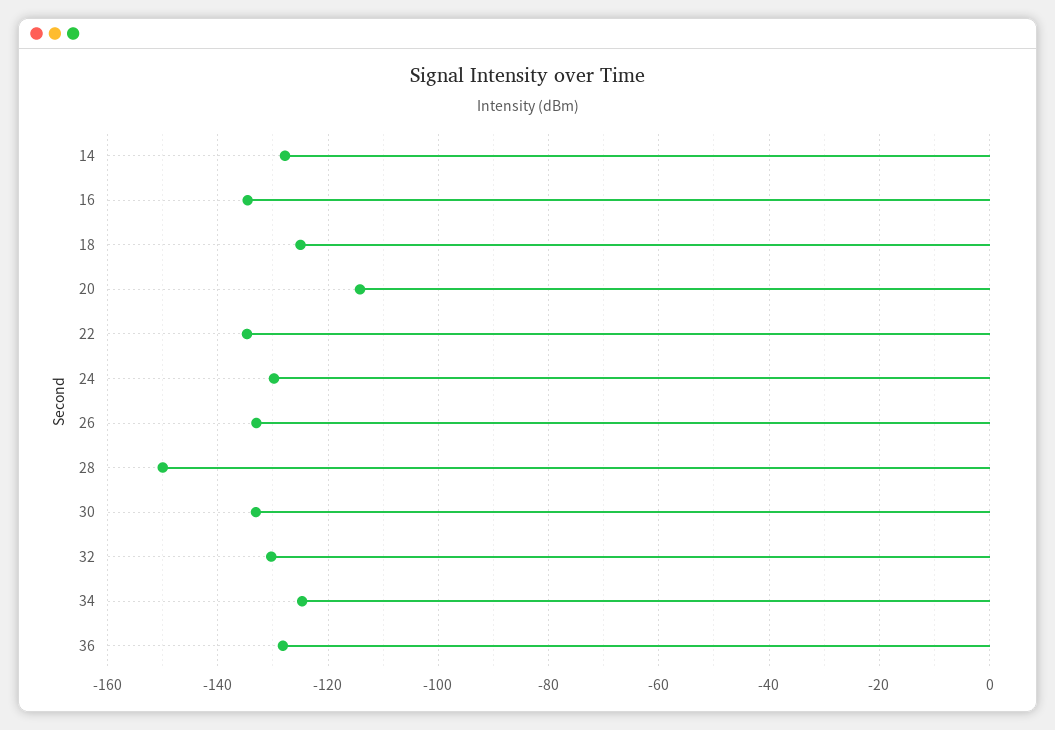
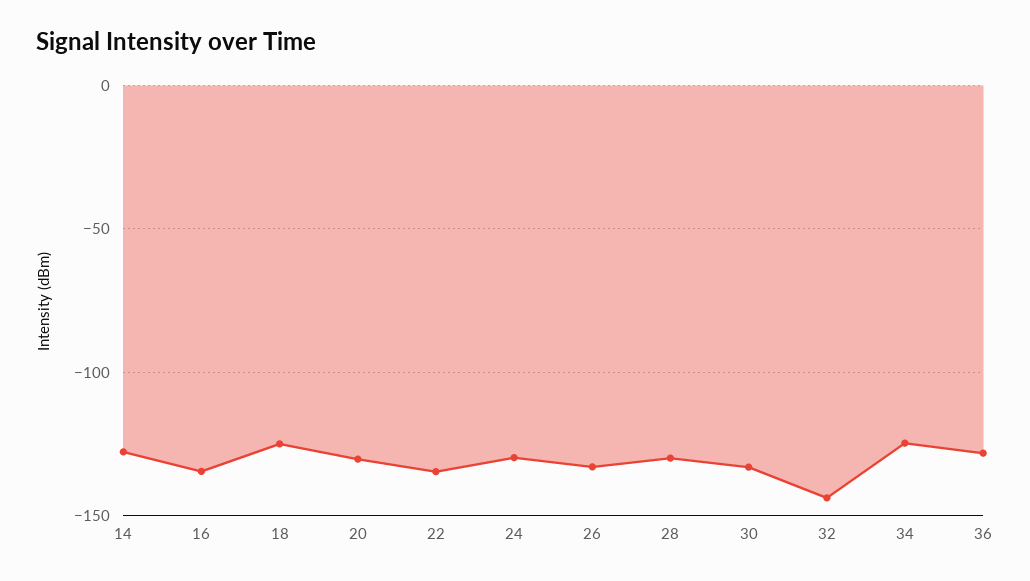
  {
    "14": -128,
    "16": -134,
    "18": -126,
-   "20": -114,
+   "20": -130,
    "22": -134,
    "24": -130,
    "26": -134,
-   "28": -150,
+   "28": -130,
    "30": -134,
-   "32": -130,
+   "32": -145,
    "34": -124,
    "36": -128
  }

